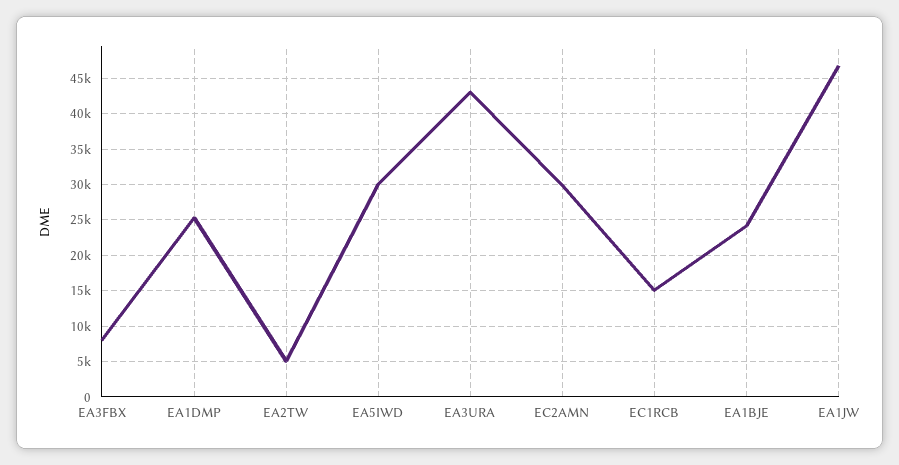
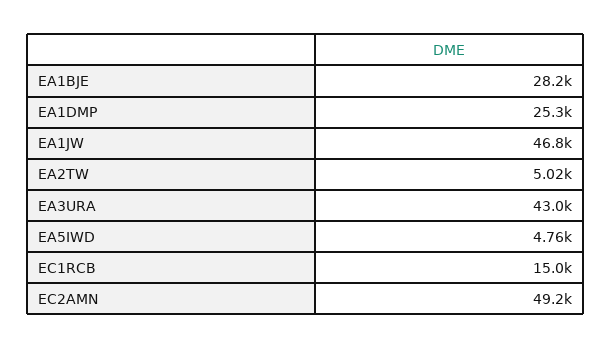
  {
-   "EA3FBX": 8000,
    "EA1DMP": 25300,
    "EA2TW": 5020,
-   "EA5IWD": 30000,
+   "EA5IWD": 4760,
    "EA3URA": 43000,
-   "EC2AMN": 30000,
+   "EC2AMN": 49200,
    "EC1RCB": 15000,
-   "EA1BJE": 24000,
+   "EA1BJE": 28200,
    "EA1JW": 46800
  }

